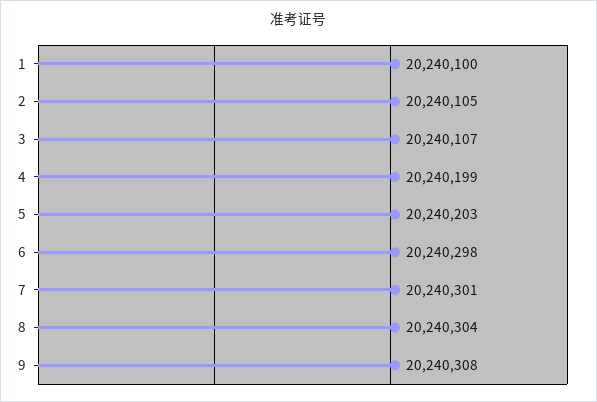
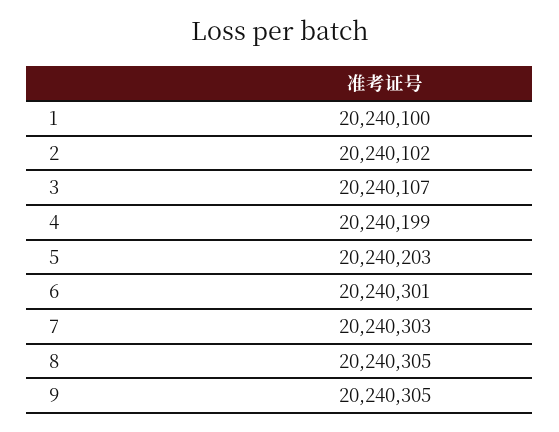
  {
    "1": 20240100,
-   "2": 20240105,
+   "2": 20240102,
    "3": 20240107,
    "4": 20240199,
    "5": 20240203,
-   "6": 20240298,
+   "6": 20240301,
-   "7": 20240301,
+   "7": 20240303,
-   "8": 20240304,
+   "8": 20240305,
-   "9": 20240308
+   "9": 20240305
  }

